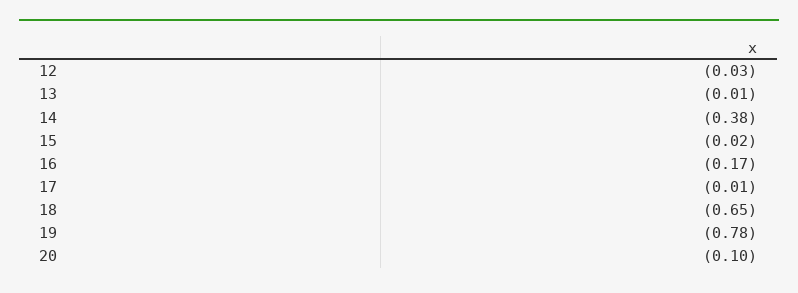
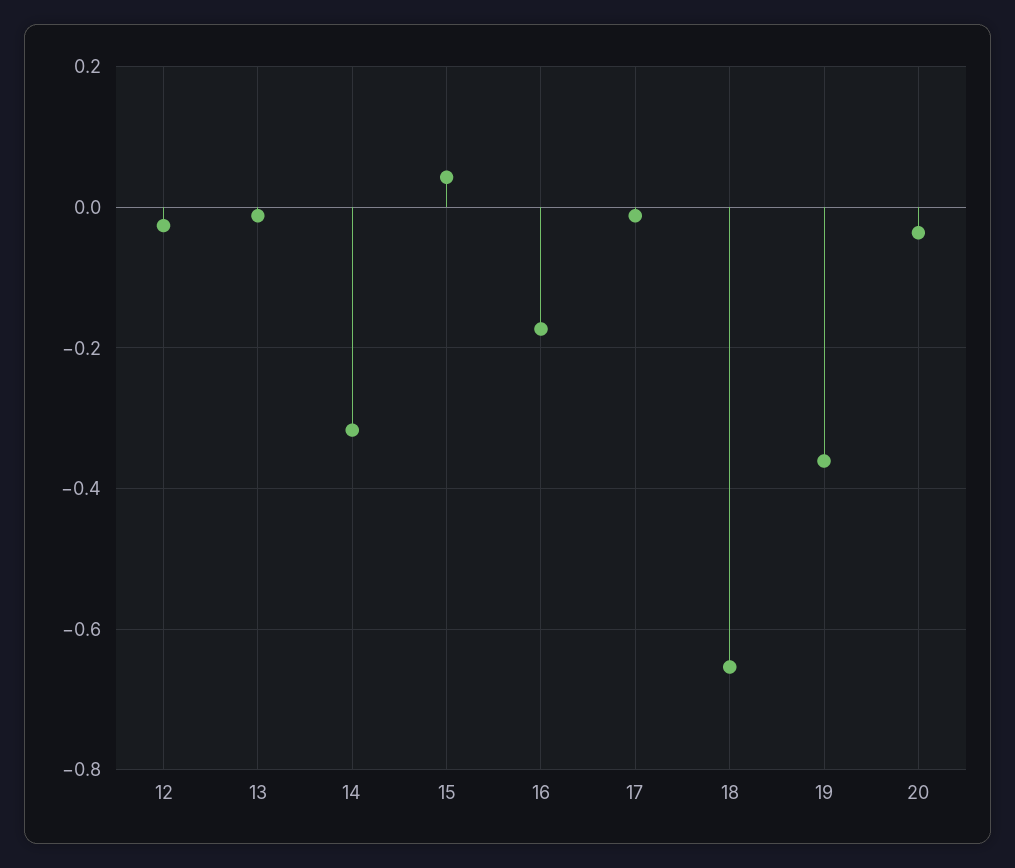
  {
    "12": -0.03,
    "13": -0.01,
-   "14": -0.38,
+   "14": -0.32,
-   "15": -0.02,
+   "15": 0.04,
    "16": -0.17,
    "17": -0.01,
    "18": -0.65,
-   "19": -0.78,
+   "19": -0.36,
-   "20": -0.1
+   "20": -0.04
  }

